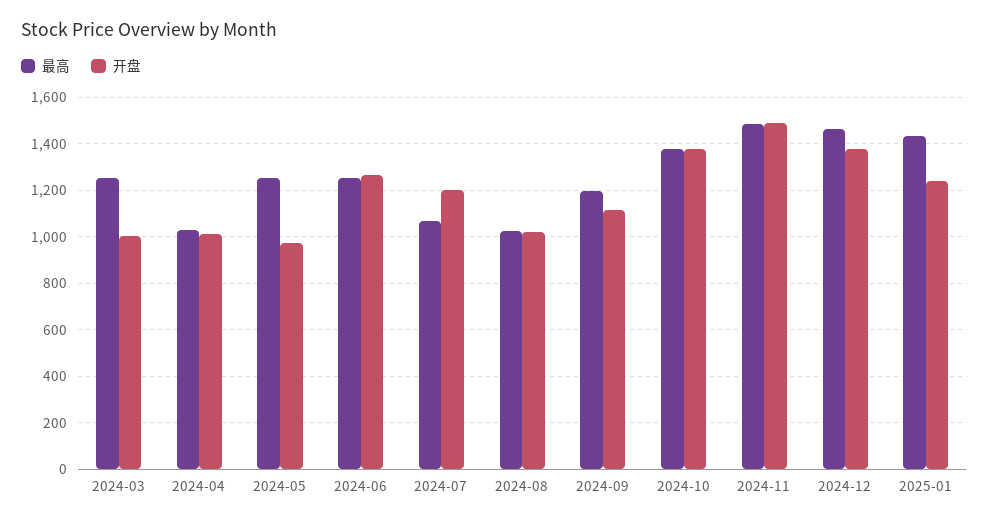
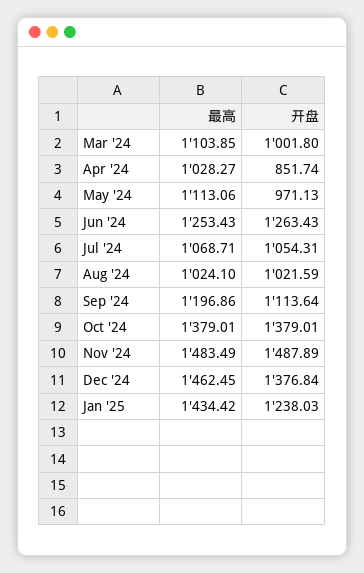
  {
    "最高": {
-     "2024-03": 1250,
+     "2024-03": 1103.85,
      "2024-04": 1028.27,
-     "2024-05": 1250,
+     "2024-05": 1113.06,
      "2024-06": 1253.43,
      "2024-07": 1068.71,
      "2024-08": 1024.1,
      "2024-09": 1196.86,
      "2024-10": 1379.01,
      "2024-11": 1483.49,
      "2024-12": 1462.45,
      "2025-01": 1434.42
    },
    "开盘": {
      "2024-03": 1001.8,
-     "2024-04": 1000,
+     "2024-04": 851.74,
      "2024-05": 971.13,
      "2024-06": 1263.43,
-     "2024-07": 1200,
+     "2024-07": 1054.31,
      "2024-08": 1021.59,
      "2024-09": 1113.64,
      "2024-10": 1379.01,
      "2024-11": 1487.89,
      "2024-12": 1376.84,
      "2025-01": 1238.03
    }
  }

